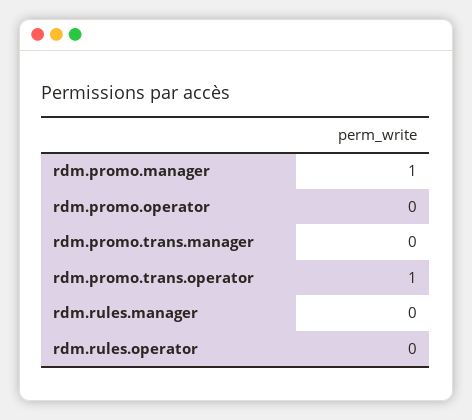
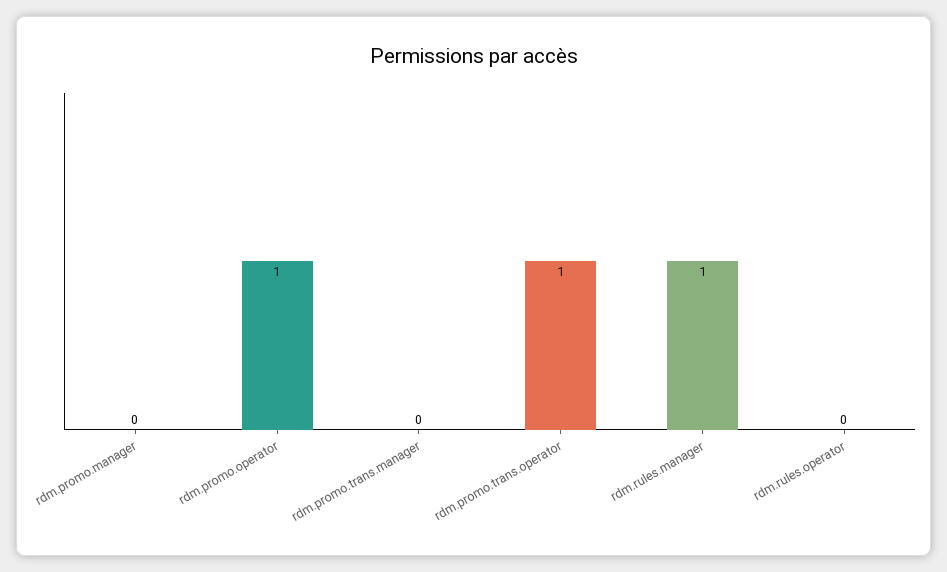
  {
-   "rdm.promo.manager": 1,
+   "rdm.promo.manager": 0,
-   "rdm.promo.operator": 0,
+   "rdm.promo.operator": 1,
    "rdm.promo.trans.manager": 0,
    "rdm.promo.trans.operator": 1,
-   "rdm.rules.manager": 0,
+   "rdm.rules.manager": 1,
    "rdm.rules.operator": 0
  }

